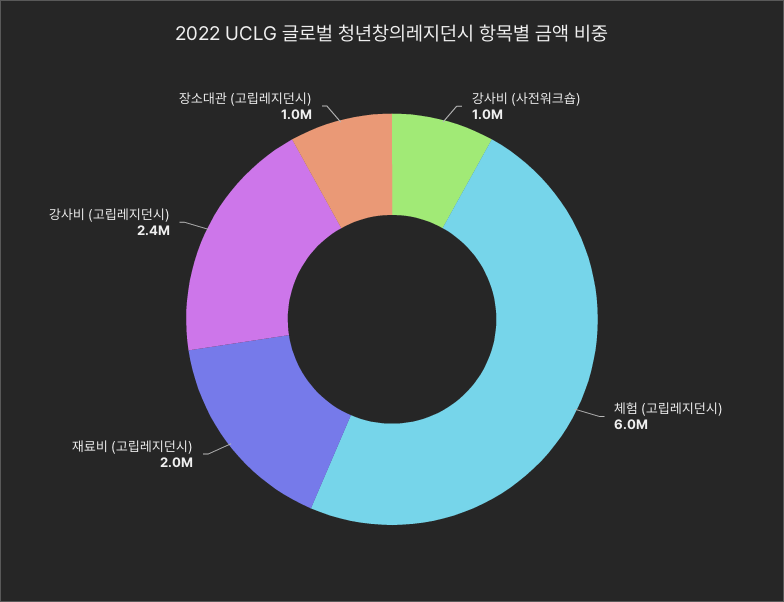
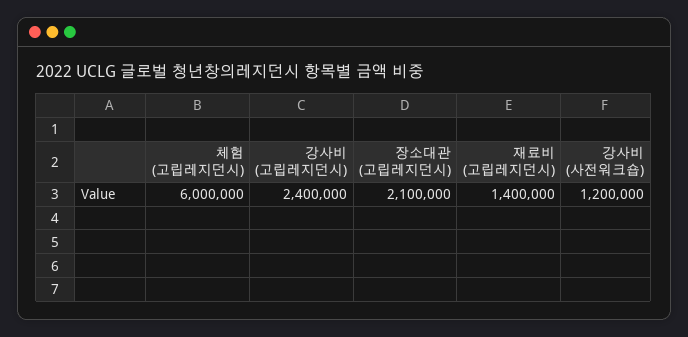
  {
-   "강사비 (사전워크숍)": 1000000,
+   "강사비 (사전워크숍)": 1200000,
    "체험 (고립레지던시)": 6000000,
-   "재료비 (고립레지던시)": 2000000,
+   "재료비 (고립레지던시)": 1400000,
    "강사비 (고립레지던시)": 2400000,
-   "장소대관 (고립레지던시)": 1000000
+   "장소대관 (고립레지던시)": 2100000
  }

